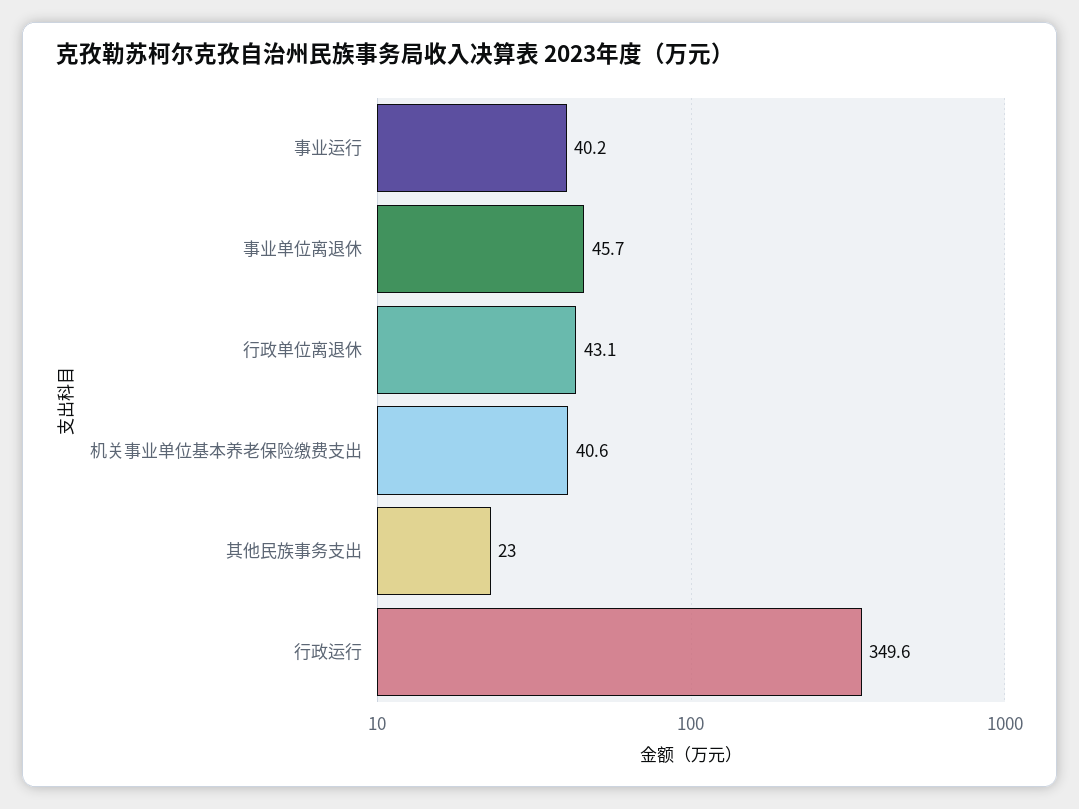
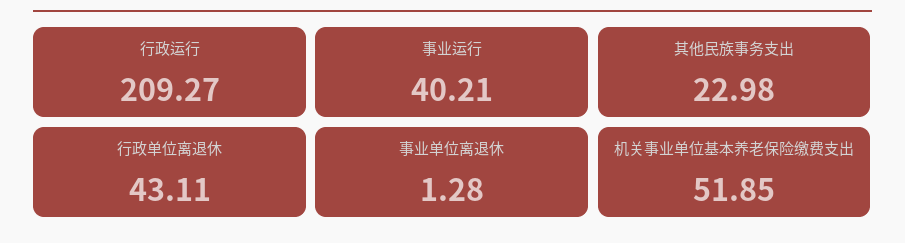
  {
    "事业运行": 40.21,
-   "事业单位离退休": 45.7,
+   "事业单位离退休": 1.28,
    "行政单位离退休": 43.11,
-   "机关事业单位基本养老保险缴费支出": 40.6,
+   "机关事业单位基本养老保险缴费支出": 51.85,
    "其他民族事务支出": 22.98,
-   "行政运行": 349.6
+   "行政运行": 209.27
  }

